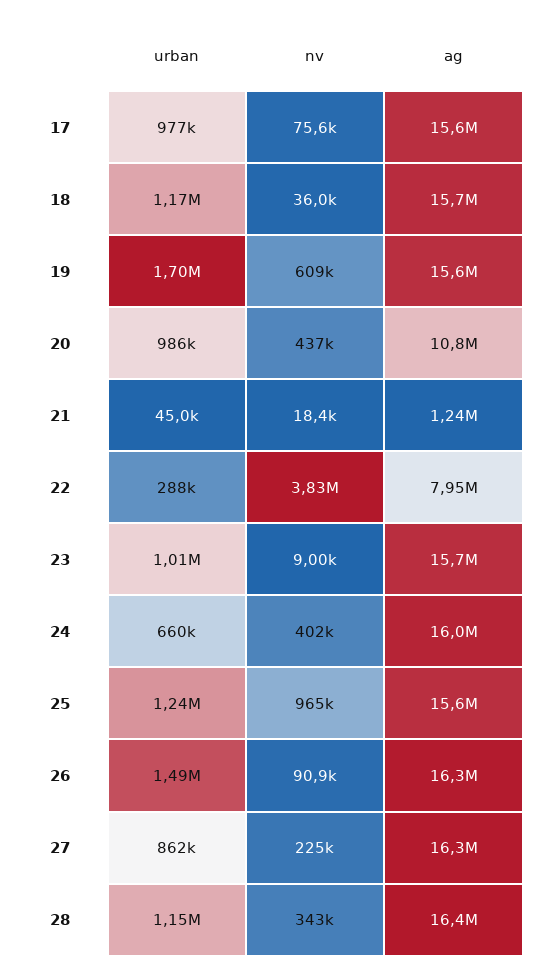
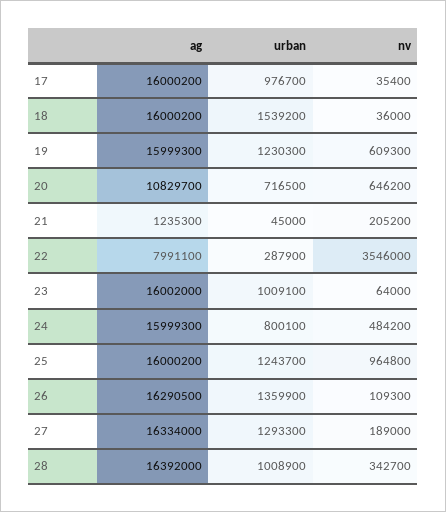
  {
    "urban": {
      "17": 976700,
-     "18": 1170000,
+     "18": 1539200,
-     "19": 1700000,
+     "19": 1230300,
-     "20": 986000,
+     "20": 716500,
      "21": 45000,
      "22": 287900,
      "23": 1009100,
-     "24": 660000,
+     "24": 800100,
      "25": 1243700,
-     "26": 1490000,
+     "26": 1359900,
-     "27": 862000,
+     "27": 1293300,
-     "28": 1150000
+     "28": 1008900
    },
    "nv": {
-     "17": 75600,
+     "17": 35400,
      "18": 36000,
      "19": 609300,
-     "20": 437000,
+     "20": 646200,
-     "21": 18400,
+     "21": 205200,
-     "22": 3830000,
+     "22": 3546000,
-     "23": 9000,
+     "23": 64000,
-     "24": 402000,
+     "24": 484200,
      "25": 964800,
-     "26": 90900,
+     "26": 109300,
-     "27": 225000,
+     "27": 189000,
      "28": 342700
    },
    "ag": {
-     "17": 15600000,
+     "17": 16000200,
-     "18": 15700000,
+     "18": 16000200,
-     "19": 15600000,
+     "19": 15999300,
      "20": 10829700,
      "21": 1235300,
-     "22": 7950000,
+     "22": 7991100,
-     "23": 15700000,
+     "23": 16002000,
      "24": 15999300,
-     "25": 15600000,
+     "25": 16000200,
      "26": 16290500,
      "27": 16334000,
      "28": 16392000
    }
  }

